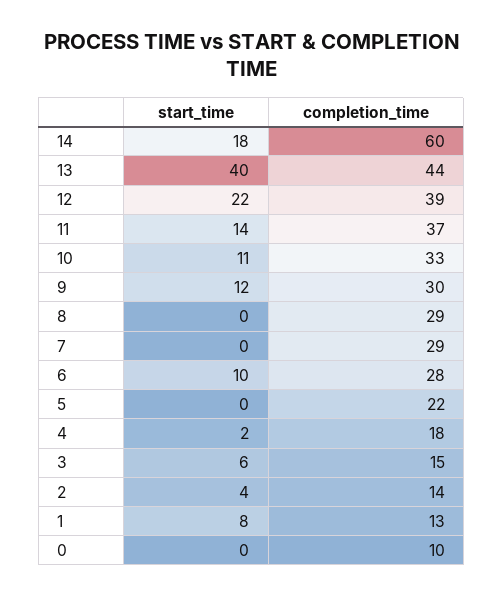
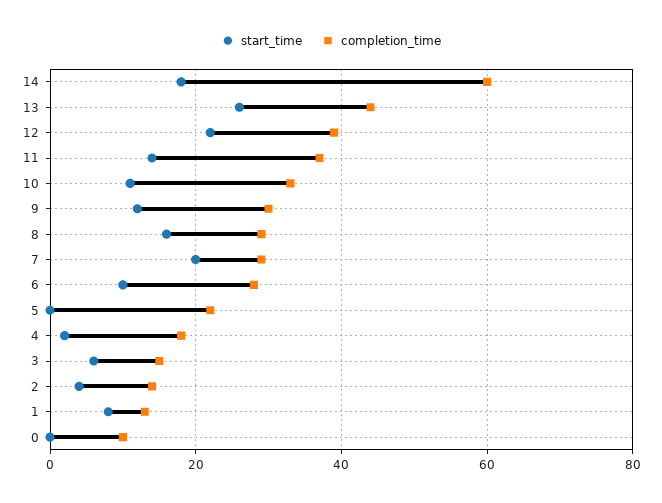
  {
    "start_time": {
      "14": 18,
-     "13": 40,
+     "13": 25,
      "12": 22,
      "11": 14,
      "10": 11,
      "9": 12,
-     "8": 0,
+     "8": 15,
-     "7": 0,
+     "7": 20,
      "6": 10,
      "5": 0,
      "4": 2,
      "3": 6,
      "2": 4,
      "1": 8,
      "0": 0
    },
    "completion_time": {
      "14": 60,
      "13": 44,
      "12": 39,
      "11": 37,
      "10": 33,
      "9": 30,
      "8": 29,
      "7": 29,
      "6": 28,
      "5": 22,
      "4": 18,
      "3": 15,
      "2": 14,
      "1": 13,
      "0": 10
    }
  }

